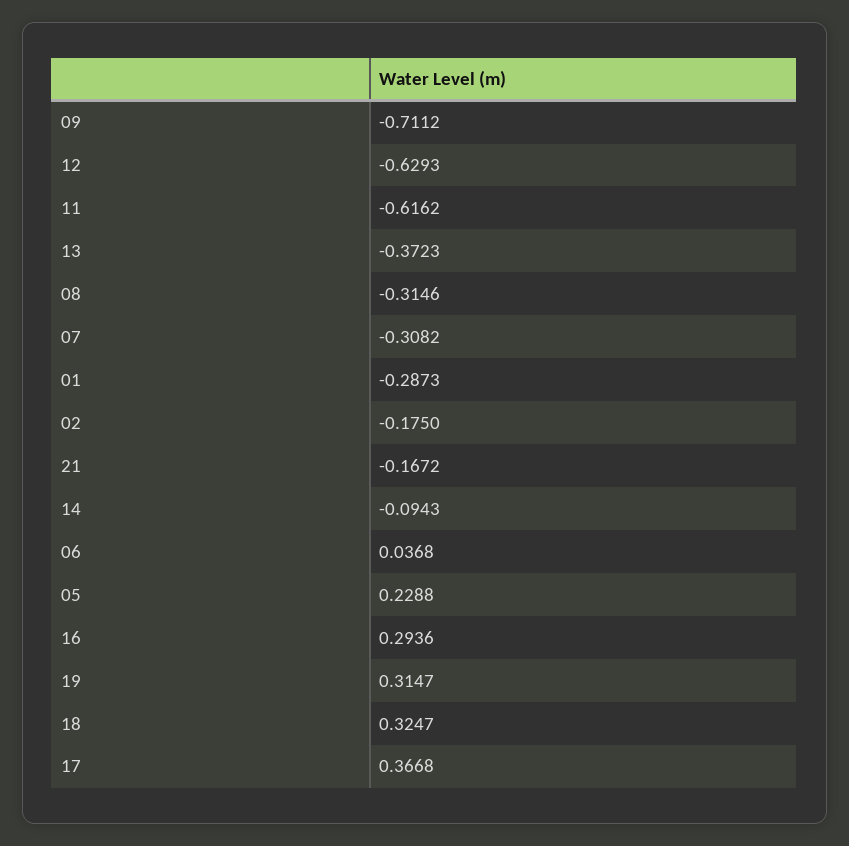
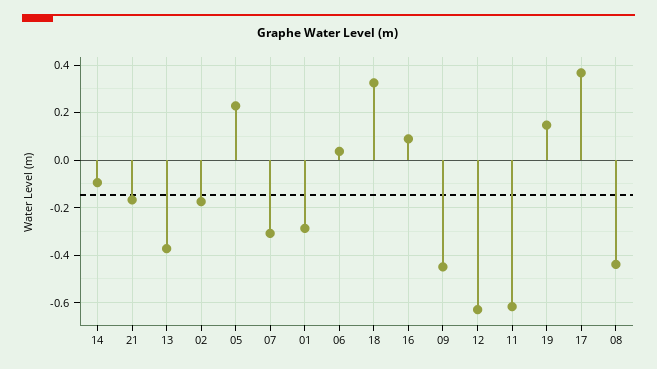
  {
-   "09": -0.7112,
+   "09": -0.45,
    "12": -0.6293,
    "11": -0.6162,
    "13": -0.3723,
-   "08": -0.3146,
+   "08": -0.45,
    "07": -0.3082,
    "01": -0.2873,
    "02": -0.175,
    "21": -0.1672,
    "14": -0.0943,
    "06": 0.0368,
    "05": 0.2288,
-   "16": 0.2936,
+   "16": 0.1,
-   "19": 0.3147,
+   "19": 0.15,
    "18": 0.3247,
    "17": 0.3668
  }

